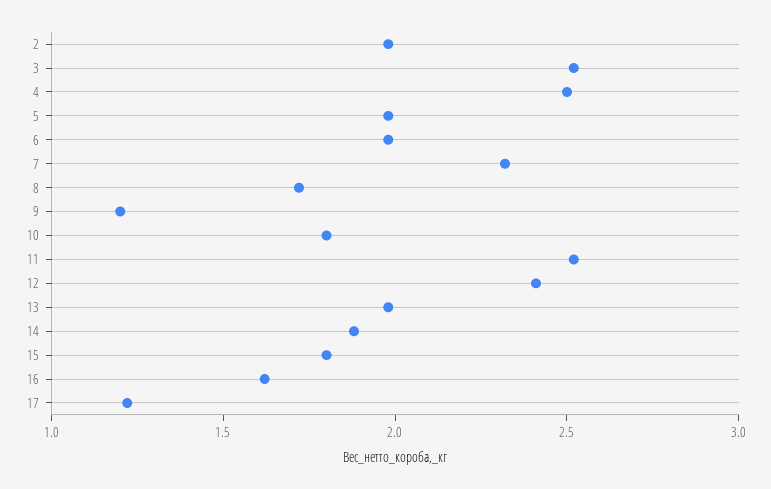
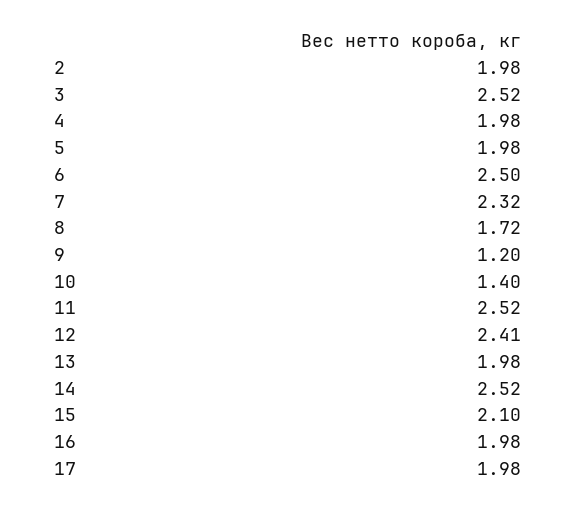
  {
    "2": 1.98,
    "3": 2.52,
-   "4": 2.5,
+   "4": 1.98,
    "5": 1.98,
-   "6": 2,
+   "6": 2.5,
    "7": 2.32,
    "8": 1.72,
    "9": 1.2,
-   "10": 1.8,
+   "10": 1.4,
    "11": 2.52,
    "12": 2.41,
    "13": 1.98,
-   "14": 1.9,
+   "14": 2.52,
-   "15": 1.8,
+   "15": 2.1,
-   "16": 1.6,
+   "16": 1.98,
-   "17": 1.2
+   "17": 1.98
  }

